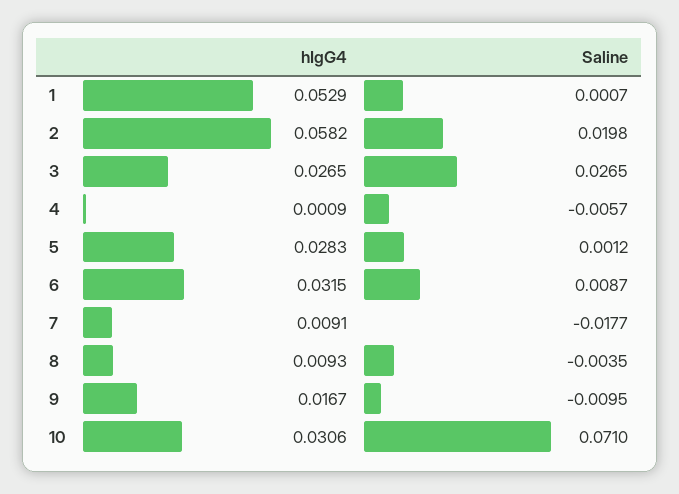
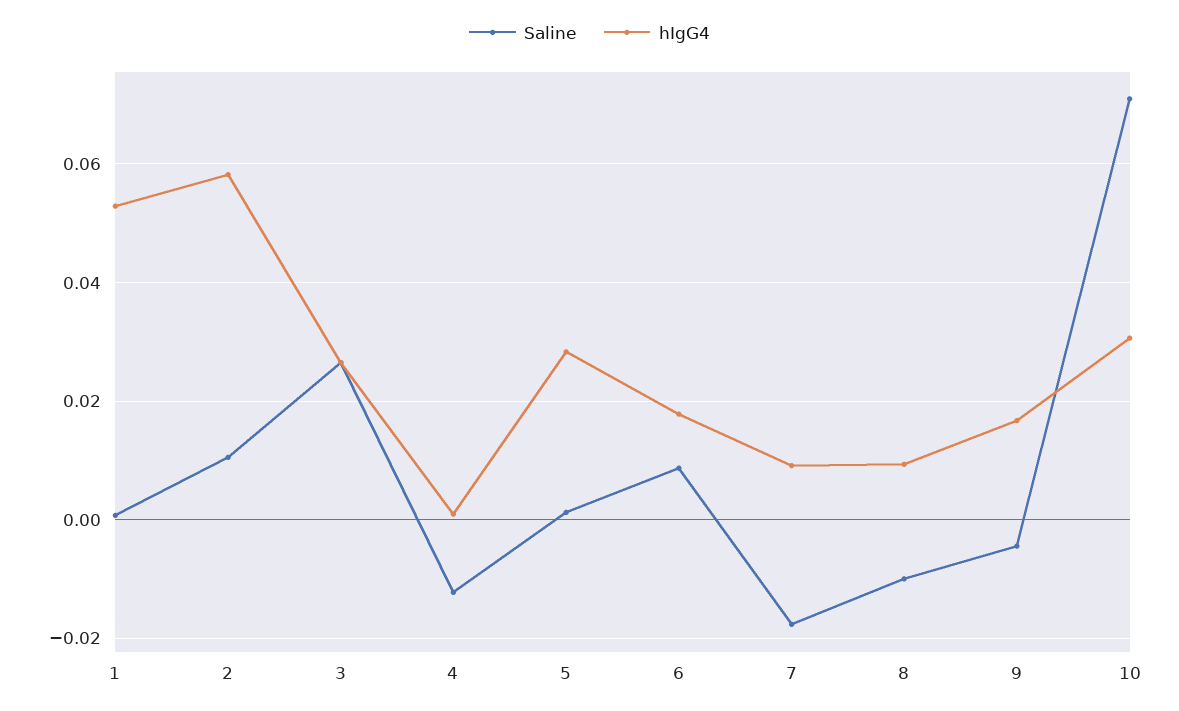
  {
    "hIgG4": {
      "1": 0.0529,
      "2": 0.0582,
      "3": 0.0265,
      "4": 0.0009,
      "5": 0.0283,
-     "6": 0.0315,
+     "6": 0.018,
      "7": 0.0091,
      "8": 0.0093,
      "9": 0.0167,
      "10": 0.0306
    },
    "Saline": {
      "1": 0.0007,
-     "2": 0.0198,
+     "2": 0.01,
      "3": 0.0265,
-     "4": -0.0057,
+     "4": -0.012,
      "5": 0.0012,
      "6": 0.0087,
      "7": -0.0177,
-     "8": -0.0035,
+     "8": -0.01,
-     "9": -0.0095,
+     "9": -0.004,
      "10": 0.071
    }
  }

